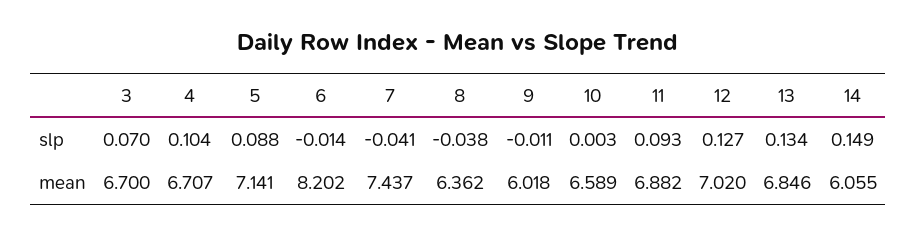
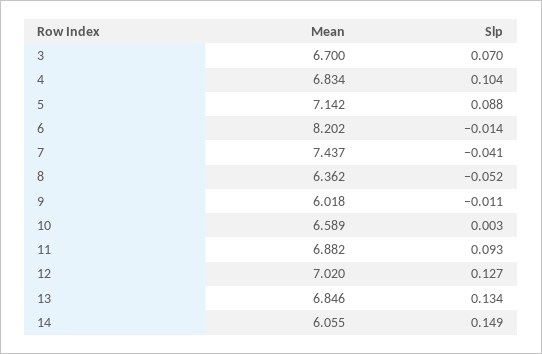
  {
    "3": {
      "slp": 0.07,
      "mean": 6.7
    },
    "4": {
      "slp": 0.104,
-     "mean": 6.707
+     "mean": 6.834
    },
    "5": {
      "slp": 0.088,
-     "mean": 7.141
+     "mean": 7.142
    },
    "6": {
      "slp": -0.014,
      "mean": 8.202
    },
    "7": {
      "slp": -0.041,
      "mean": 7.437
    },
    "8": {
-     "slp": -0.038,
+     "slp": -0.052,
      "mean": 6.362
    },
    "9": {
      "slp": -0.011,
      "mean": 6.018
    },
    "10": {
      "slp": 0.003,
      "mean": 6.589
    },
    "11": {
      "slp": 0.093,
      "mean": 6.882
    },
    "12": {
      "slp": 0.127,
      "mean": 7.02
    },
    "13": {
      "slp": 0.134,
      "mean": 6.846
    },
    "14": {
      "slp": 0.149,
      "mean": 6.055
    }
  }

